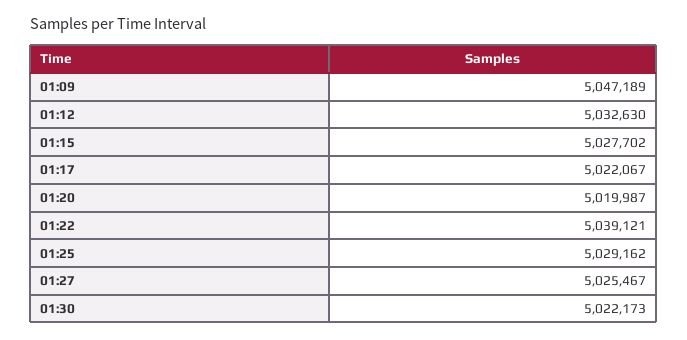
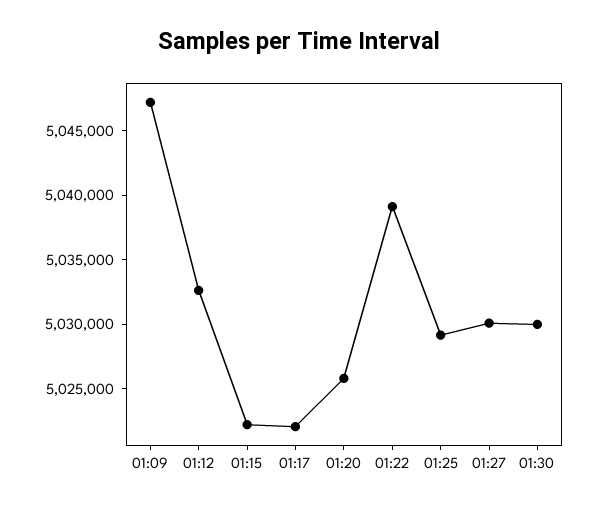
  {
    "01:09": 5047189,
    "01:12": 5032630,
-   "01:15": 5027702,
+   "01:15": 5022000,
    "01:17": 5022067,
-   "01:20": 5019987,
+   "01:20": 5026000,
    "01:22": 5039121,
    "01:25": 5029162,
-   "01:27": 5025467,
+   "01:27": 5030000,
-   "01:30": 5022173
+   "01:30": 5030000
  }

